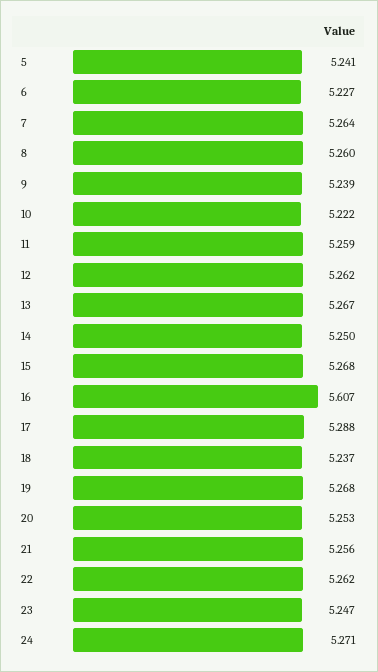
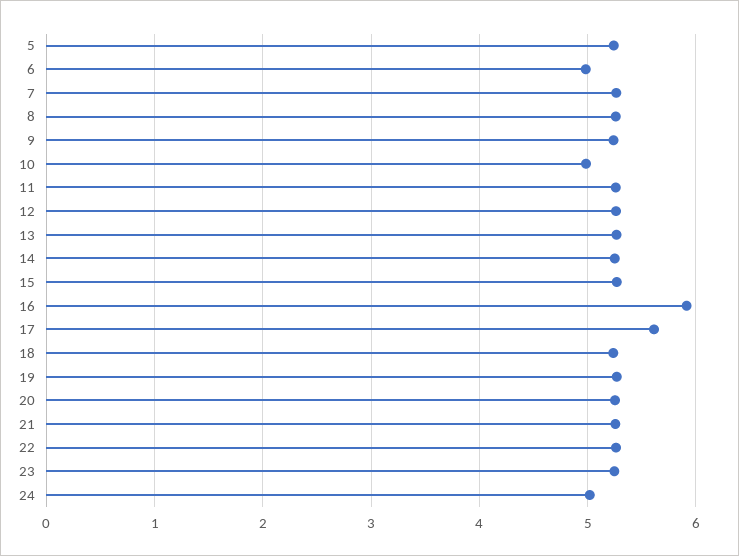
  {
    "5": 5.241,
-   "6": 5.227,
+   "6": 5,
    "7": 5.264,
    "8": 5.26,
    "9": 5.239,
-   "10": 5.222,
+   "10": 5,
    "11": 5.259,
    "12": 5.262,
    "13": 5.267,
    "14": 5.25,
    "15": 5.268,
-   "16": 5.607,
+   "16": 5.9,
-   "17": 5.288,
+   "17": 5.6,
    "18": 5.237,
    "19": 5.268,
    "20": 5.253,
    "21": 5.256,
    "22": 5.262,
    "23": 5.247,
-   "24": 5.271
+   "24": 5
  }

